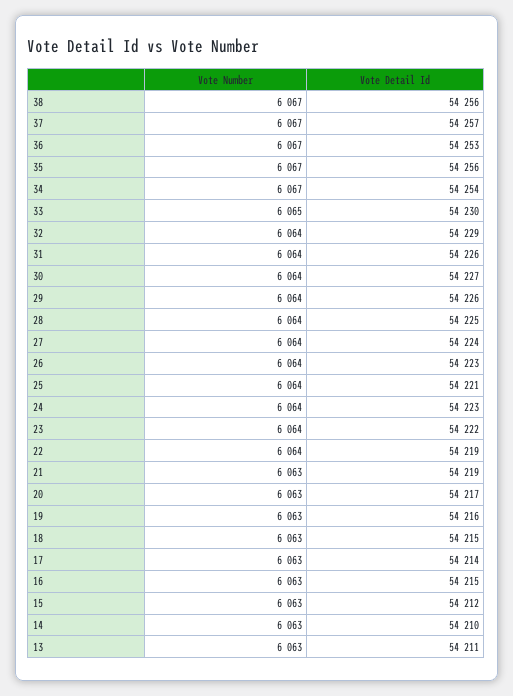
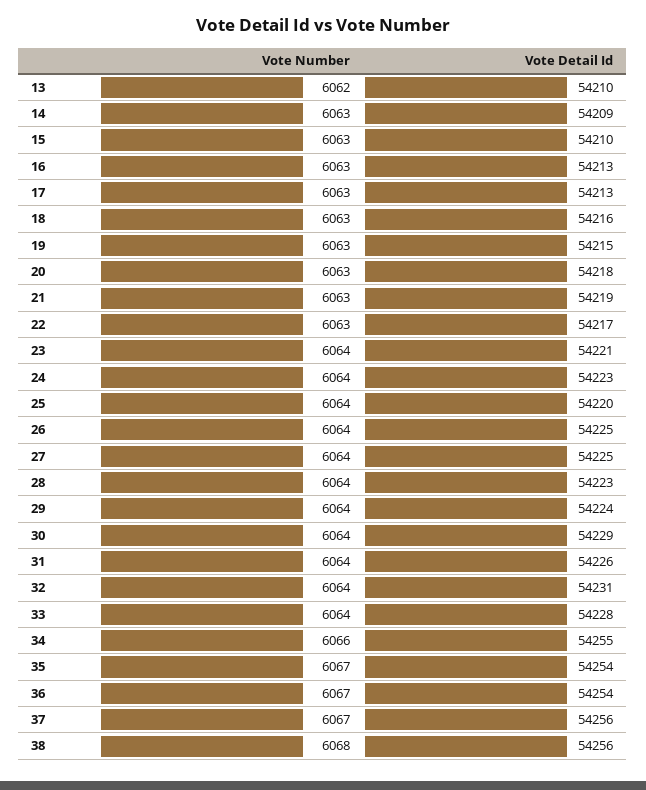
  {
    "Vote Number": {
-     "38": 6067,
+     "38": 6068,
      "37": 6067,
      "36": 6067,
      "35": 6067,
-     "34": 6067,
+     "34": 6066,
-     "33": 6065,
+     "33": 6064,
      "32": 6064,
      "31": 6064,
      "30": 6064,
      "29": 6064,
      "28": 6064,
      "27": 6064,
      "26": 6064,
      "25": 6064,
      "24": 6064,
      "23": 6064,
-     "22": 6064,
+     "22": 6063,
      "21": 6063,
      "20": 6063,
      "19": 6063,
      "18": 6063,
      "17": 6063,
      "16": 6063,
      "15": 6063,
      "14": 6063,
-     "13": 6063
+     "13": 6062
    },
    "Vote Detail Id": {
      "38": 54256,
-     "37": 54257,
+     "37": 54256,
-     "36": 54253,
+     "36": 54254,
-     "35": 54256,
+     "35": 54254,
-     "34": 54254,
+     "34": 54255,
-     "33": 54230,
+     "33": 54228,
-     "32": 54229,
+     "32": 54231,
      "31": 54226,
-     "30": 54227,
+     "30": 54229,
-     "29": 54226,
+     "29": 54224,
-     "28": 54225,
+     "28": 54223,
-     "27": 54224,
+     "27": 54225,
-     "26": 54223,
+     "26": 54225,
-     "25": 54221,
+     "25": 54220,
      "24": 54223,
-     "23": 54222,
+     "23": 54221,
-     "22": 54219,
+     "22": 54217,
      "21": 54219,
-     "20": 54217,
+     "20": 54218,
-     "19": 54216,
+     "19": 54215,
-     "18": 54215,
+     "18": 54216,
-     "17": 54214,
+     "17": 54213,
-     "16": 54215,
+     "16": 54213,
-     "15": 54212,
+     "15": 54210,
-     "14": 54210,
+     "14": 54209,
-     "13": 54211
+     "13": 54210
    }
  }

